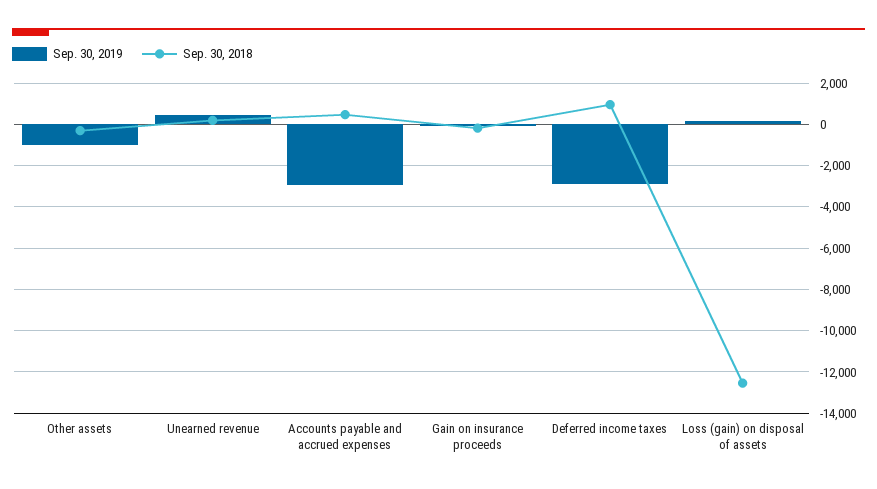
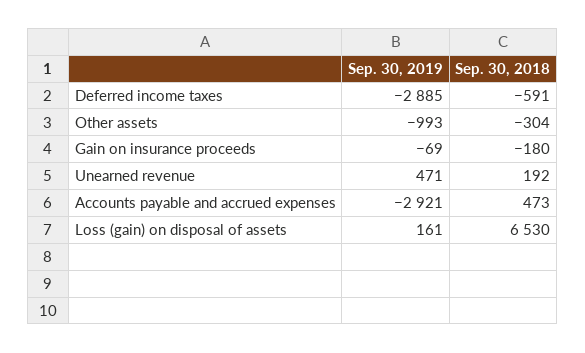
  {
    "Sep. 30, 2019": {
      "Other assets": -993,
      "Unearned revenue": 471,
      "Accounts payable and accrued expenses": -2921,
      "Gain on insurance proceeds": -69,
      "Deferred income taxes": -2885,
      "Loss (gain) on disposal of assets": 161
    },
    "Sep. 30, 2018": {
      "Other assets": -304,
      "Unearned revenue": 192,
      "Accounts payable and accrued expenses": 473,
      "Gain on insurance proceeds": -180,
-     "Deferred income taxes": 1000,
+     "Deferred income taxes": -591,
-     "Loss (gain) on disposal of assets": -12500
+     "Loss (gain) on disposal of assets": 6530
    }
  }

